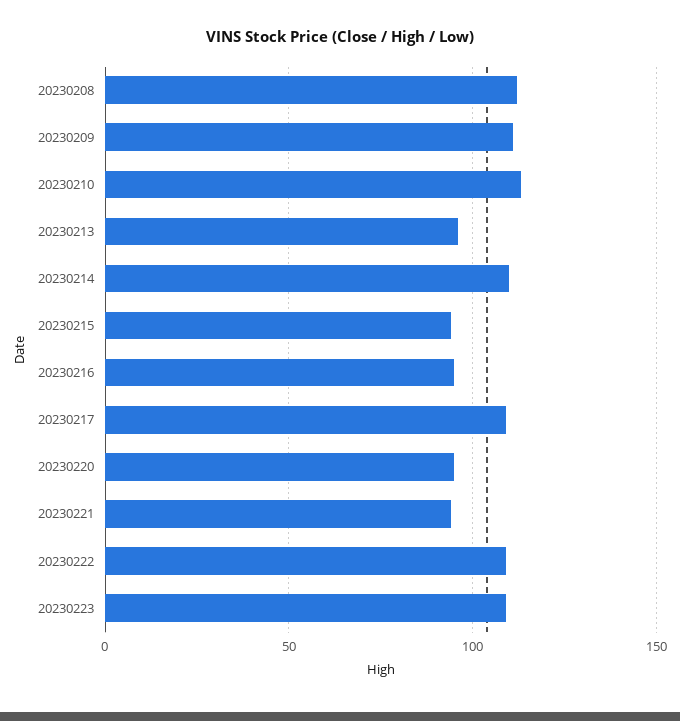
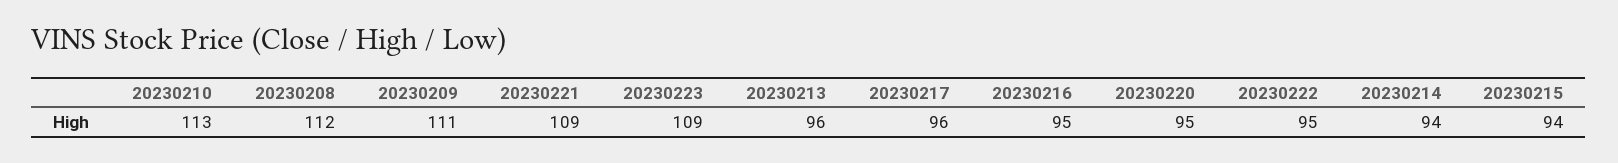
  {
    "20230208": 112,
    "20230209": 111,
    "20230210": 113,
    "20230213": 96,
-   "20230214": 110,
+   "20230214": 94,
    "20230215": 94,
    "20230216": 95,
-   "20230217": 110,
+   "20230217": 96,
    "20230220": 95,
-   "20230221": 95,
+   "20230221": 109,
-   "20230222": 110,
+   "20230222": 95,
    "20230223": 109
  }

